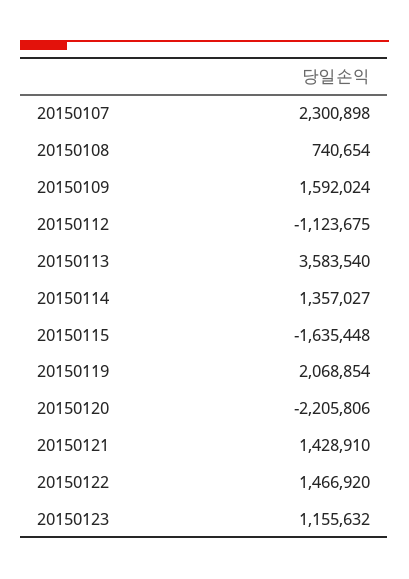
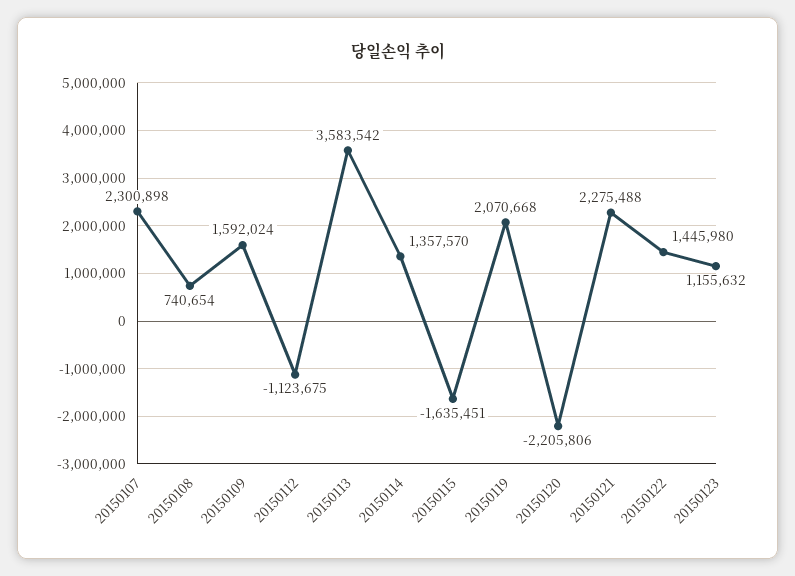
  {
    "20150107": 2300898,
    "20150108": 740654,
    "20150109": 1592024,
    "20150112": -1123675,
-   "20150113": 3583540,
+   "20150113": 3583542,
-   "20150114": 1357027,
+   "20150114": 1357570,
-   "20150115": -1635448,
+   "20150115": -1635451,
-   "20150119": 2068854,
+   "20150119": 2070668,
    "20150120": -2205806,
-   "20150121": 1428910,
+   "20150121": 2275488,
-   "20150122": 1466920,
+   "20150122": 1445980,
    "20150123": 1155632
  }

